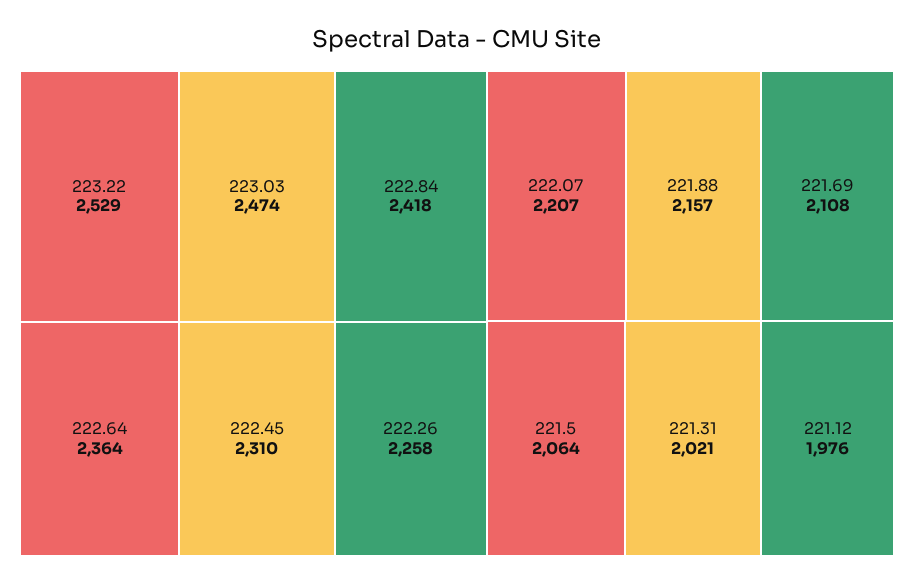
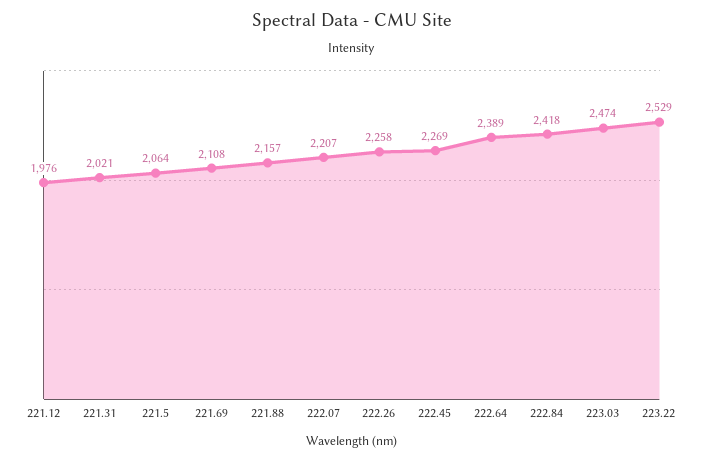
  {
    "223.22": 2529,
    "223.03": 2474,
    "222.84": 2418,
-   "222.64": 2364,
+   "222.64": 2389,
-   "222.45": 2310,
+   "222.45": 2269,
    "222.26": 2258,
    "222.07": 2207,
    "221.88": 2157,
    "221.69": 2108,
    "221.5": 2064,
    "221.31": 2021,
    "221.12": 1976
  }

